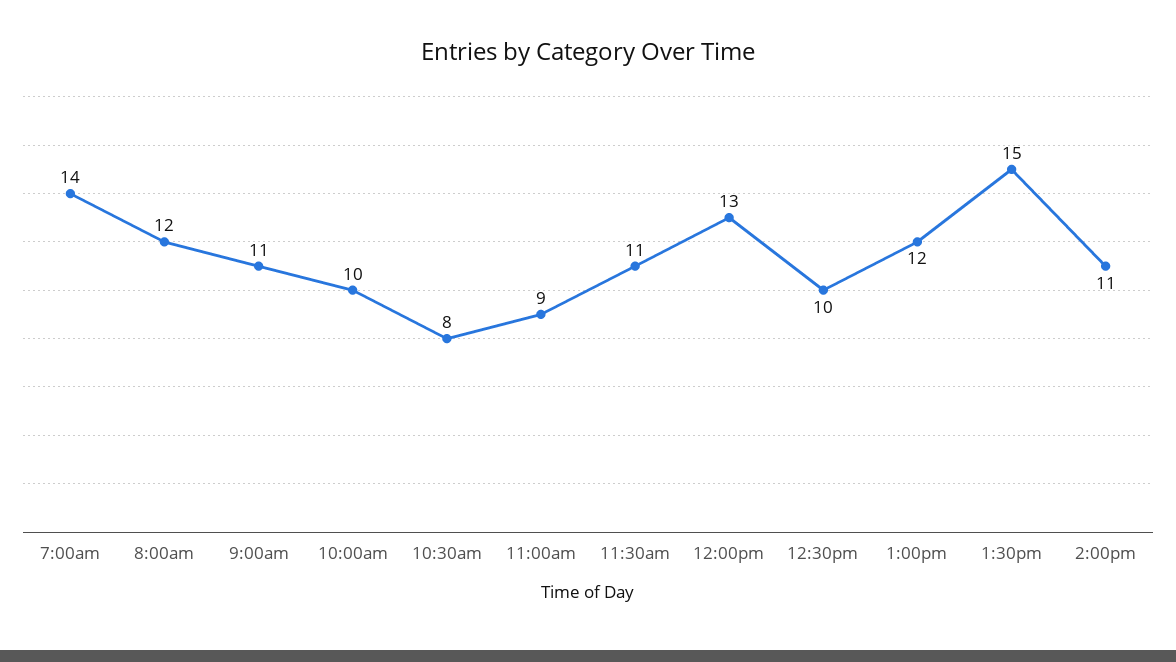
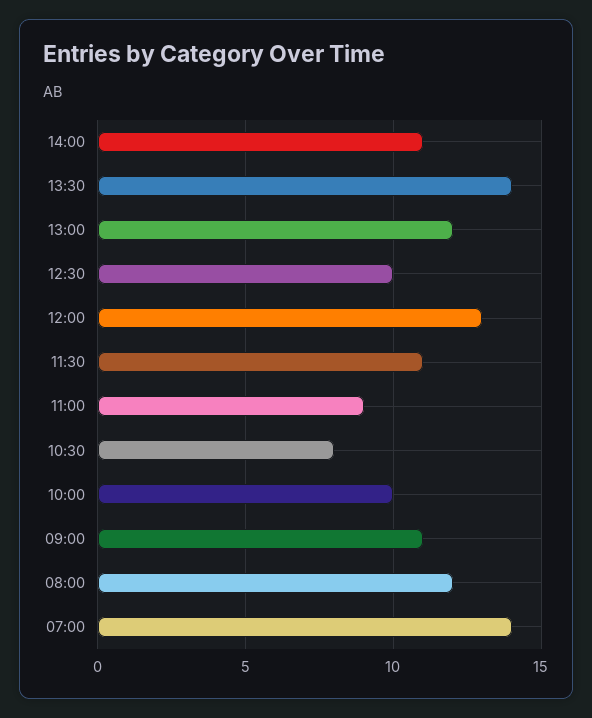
  {
    "7:00am": 14,
    "8:00am": 12,
    "9:00am": 11,
    "10:00am": 10,
    "10:30am": 8,
    "11:00am": 9,
    "11:30am": 11,
    "12:00pm": 13,
    "12:30pm": 10,
    "1:00pm": 12,
-   "1:30pm": 15,
+   "1:30pm": 14,
    "2:00pm": 11
  }

